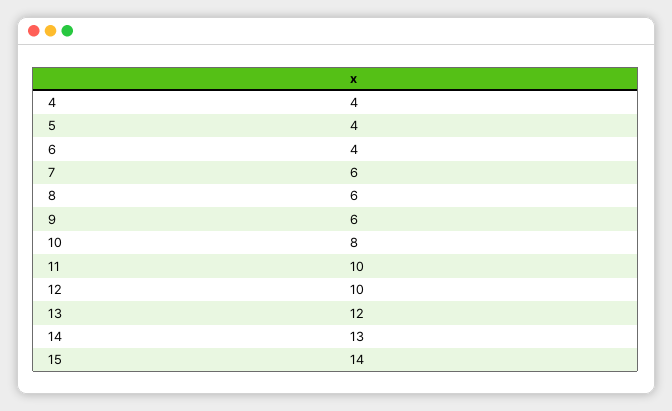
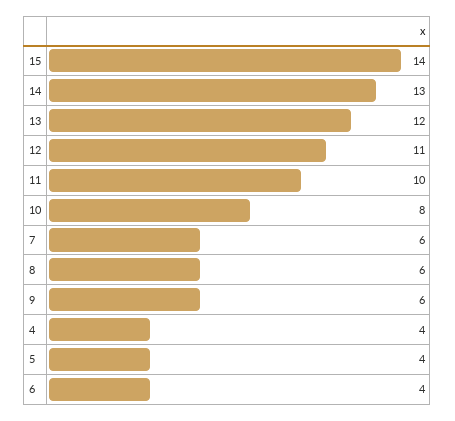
  {
    "4": 4,
    "5": 4,
    "6": 4,
    "7": 6,
    "8": 6,
    "9": 6,
    "10": 8,
    "11": 10,
-   "12": 10,
+   "12": 11,
    "13": 12,
    "14": 13,
    "15": 14
  }

